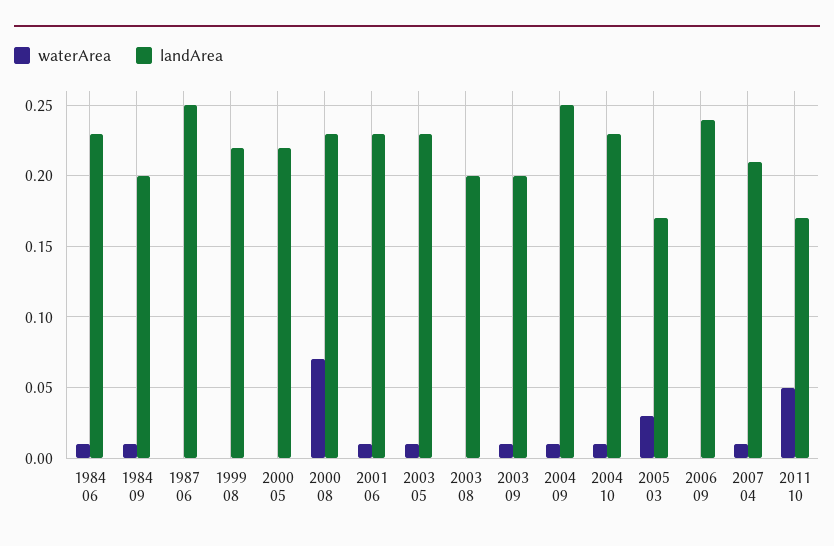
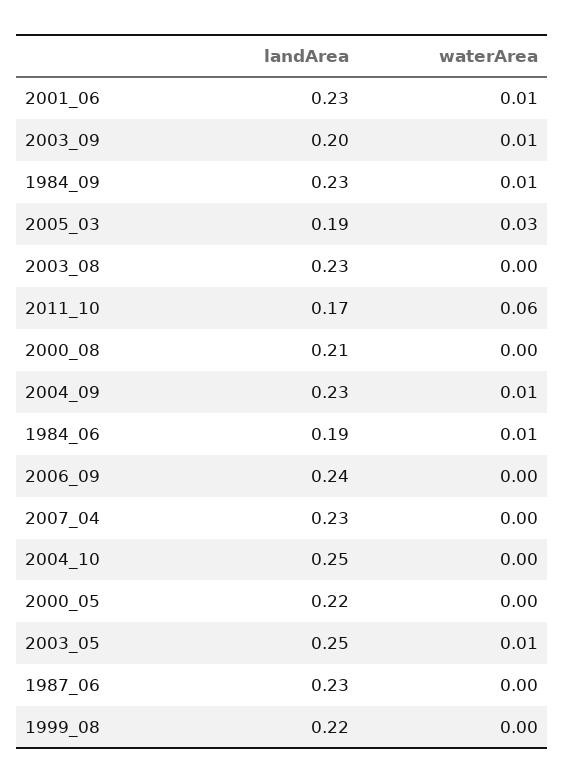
  {
    "waterArea": {
      "1984 06": 0.01,
      "1984 09": 0.01,
      "1987 06": 0,
      "1999 08": 0,
      "2000 05": 0,
-     "2000 08": 0.07,
+     "2000 08": 0,
      "2001 06": 0.01,
      "2003 05": 0.01,
      "2003 08": 0,
      "2003 09": 0.01,
      "2004 09": 0.01,
-     "2004 10": 0.01,
+     "2004 10": 0,
      "2005 03": 0.03,
      "2006 09": 0,
-     "2007 04": 0.01,
+     "2007 04": 0,
-     "2011 10": 0.05
+     "2011 10": 0.06
    },
    "landArea": {
-     "1984 06": 0.23,
+     "1984 06": 0.19,
-     "1984 09": 0.2,
+     "1984 09": 0.23,
-     "1987 06": 0.25,
+     "1987 06": 0.23,
      "1999 08": 0.22,
      "2000 05": 0.22,
-     "2000 08": 0.23,
+     "2000 08": 0.21,
      "2001 06": 0.23,
-     "2003 05": 0.23,
+     "2003 05": 0.25,
-     "2003 08": 0.2,
+     "2003 08": 0.23,
      "2003 09": 0.2,
-     "2004 09": 0.25,
+     "2004 09": 0.23,
-     "2004 10": 0.23,
+     "2004 10": 0.25,
-     "2005 03": 0.17,
+     "2005 03": 0.19,
      "2006 09": 0.24,
-     "2007 04": 0.21,
+     "2007 04": 0.23,
      "2011 10": 0.17
    }
  }

